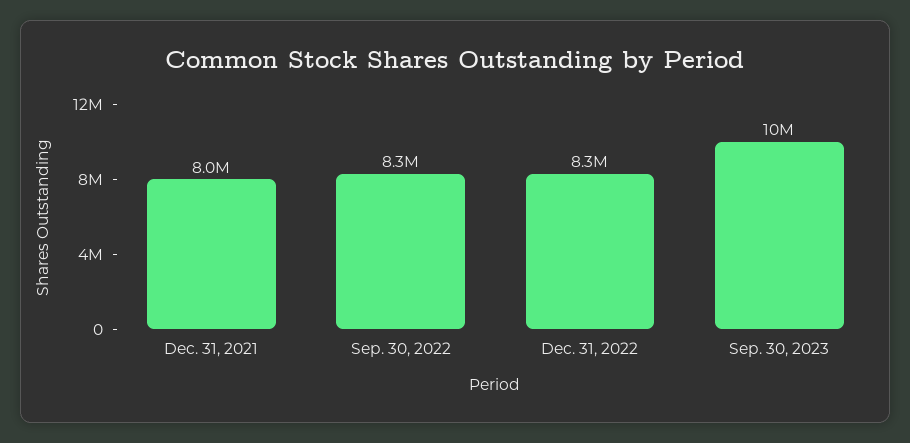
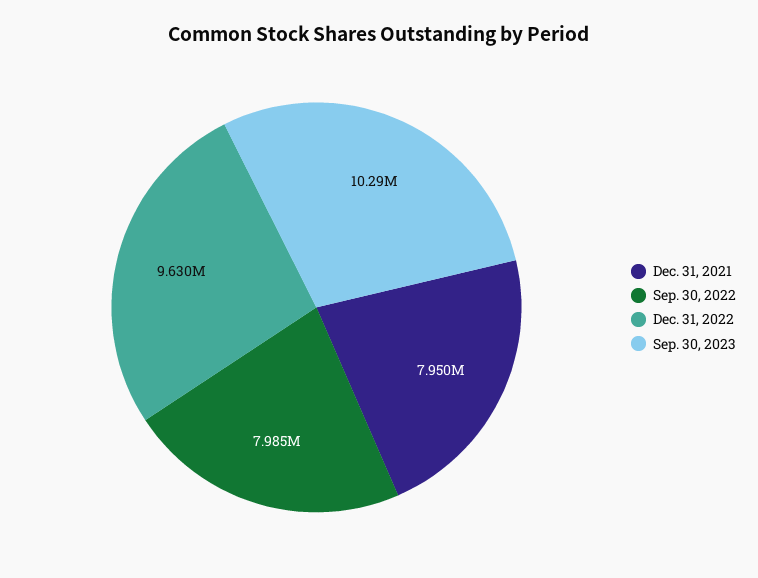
  {
    "Dec. 31, 2021": 7950000,
-   "Sep. 30, 2022": 8300000,
+   "Sep. 30, 2022": 7985000,
-   "Dec. 31, 2022": 8300000,
+   "Dec. 31, 2022": 9630000,
    "Sep. 30, 2023": 10290000
  }

